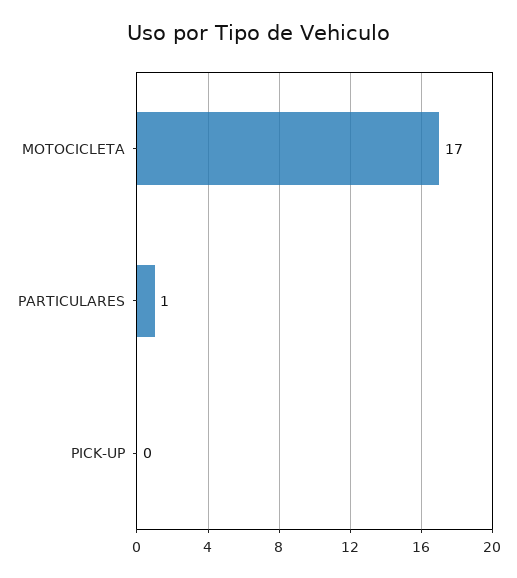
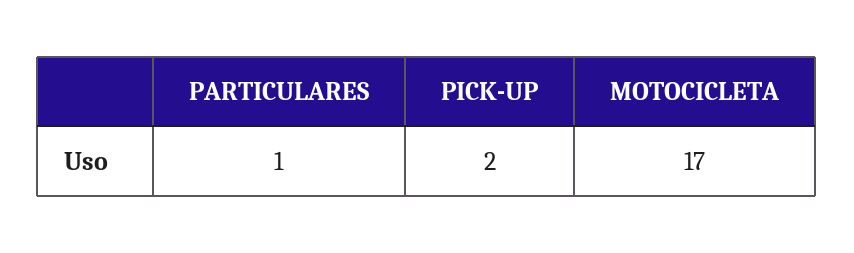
  {
    "MOTOCICLETA": 17,
    "PARTICULARES": 1,
-   "PICK-UP": 0
+   "PICK-UP": 2
  }

